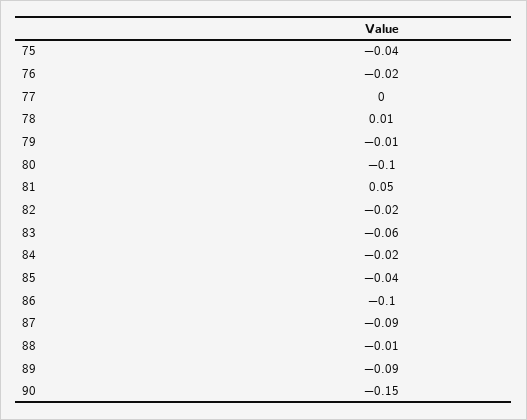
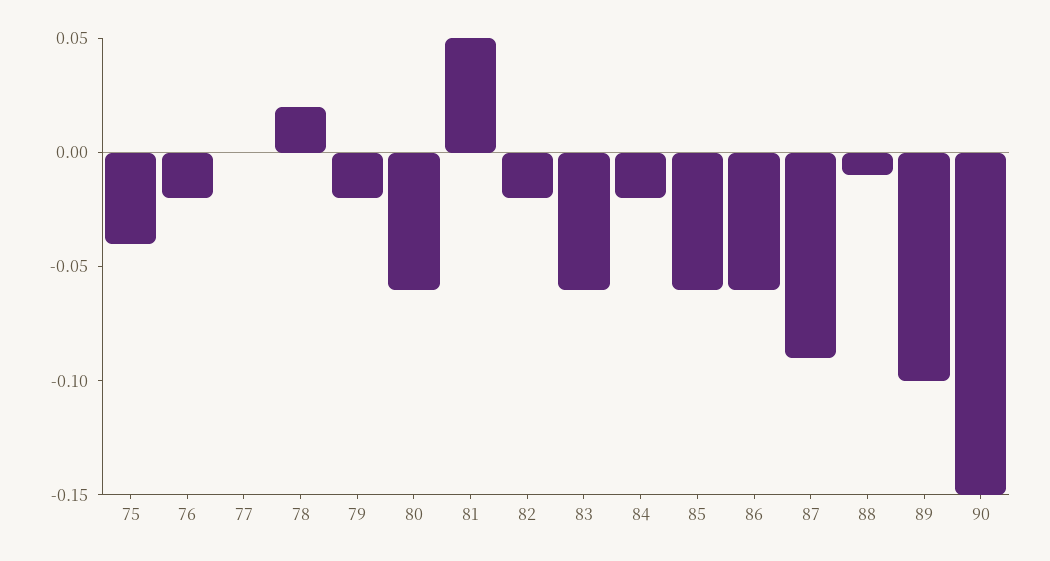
  {
    "75": -0.04,
    "76": -0.02,
    "77": 0,
-   "78": 0.01,
+   "78": 0.02,
-   "79": -0.01,
+   "79": -0.02,
-   "80": -0.1,
+   "80": -0.06,
    "81": 0.05,
    "82": -0.02,
    "83": -0.06,
    "84": -0.02,
-   "85": -0.04,
+   "85": -0.06,
-   "86": -0.1,
+   "86": -0.06,
    "87": -0.09,
    "88": -0.01,
-   "89": -0.09,
+   "89": -0.1,
    "90": -0.15
  }

